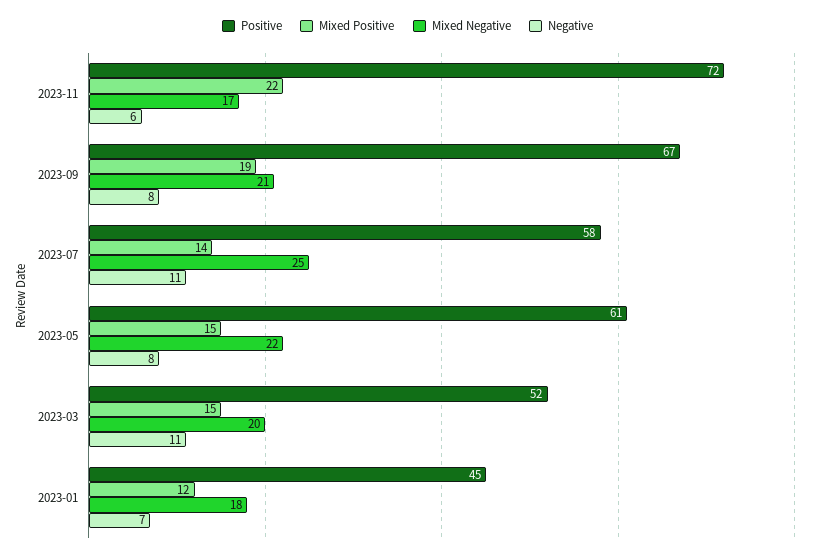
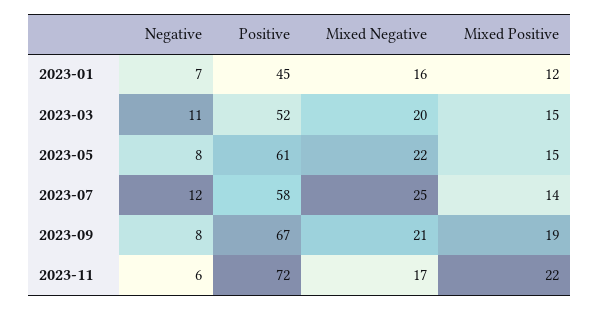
  {
    "Positive": {
      "2023-11": 72,
      "2023-09": 67,
      "2023-07": 58,
      "2023-05": 61,
      "2023-03": 52,
      "2023-01": 45
    },
    "Mixed Positive": {
      "2023-11": 22,
      "2023-09": 19,
      "2023-07": 14,
      "2023-05": 15,
      "2023-03": 15,
      "2023-01": 12
    },
    "Mixed Negative": {
      "2023-11": 17,
      "2023-09": 21,
      "2023-07": 25,
      "2023-05": 22,
      "2023-03": 20,
-     "2023-01": 18
+     "2023-01": 16
    },
    "Negative": {
      "2023-11": 6,
      "2023-09": 8,
-     "2023-07": 11,
+     "2023-07": 12,
      "2023-05": 8,
      "2023-03": 11,
      "2023-01": 7
    }
  }

